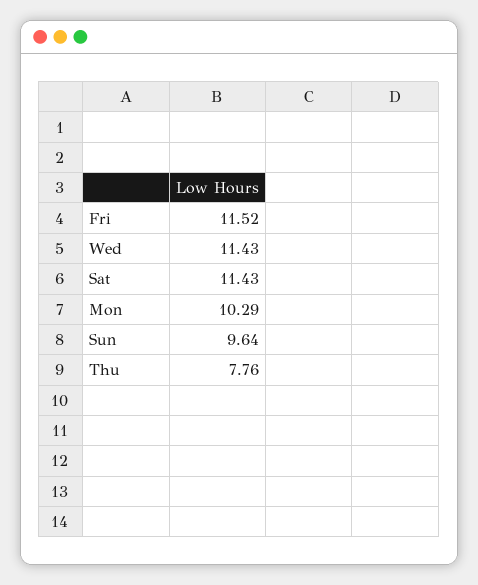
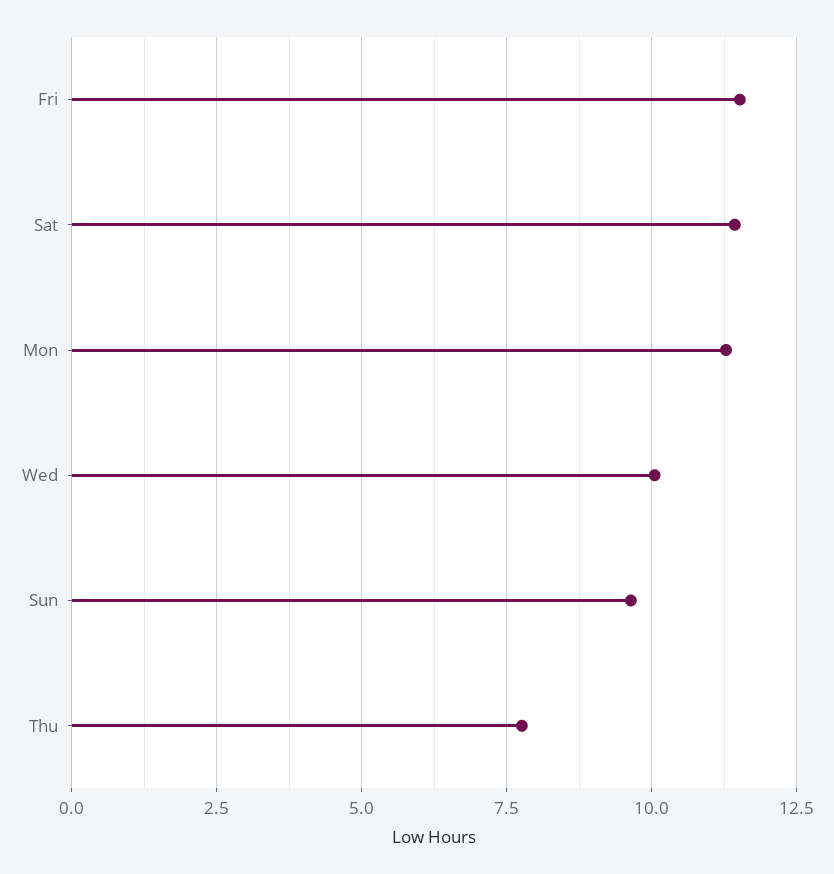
  {
    "Fri": 11.52,
-   "Wed": 11.43,
+   "Wed": 10,
    "Sat": 11.43,
-   "Mon": 10.29,
+   "Mon": 11.25,
    "Sun": 9.64,
    "Thu": 7.76
  }

